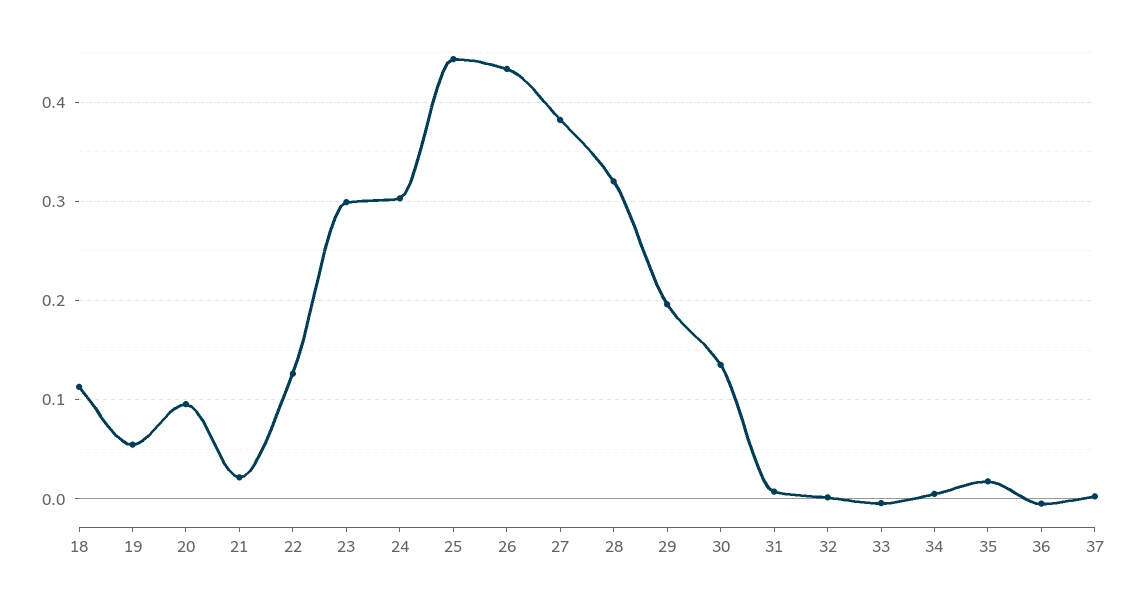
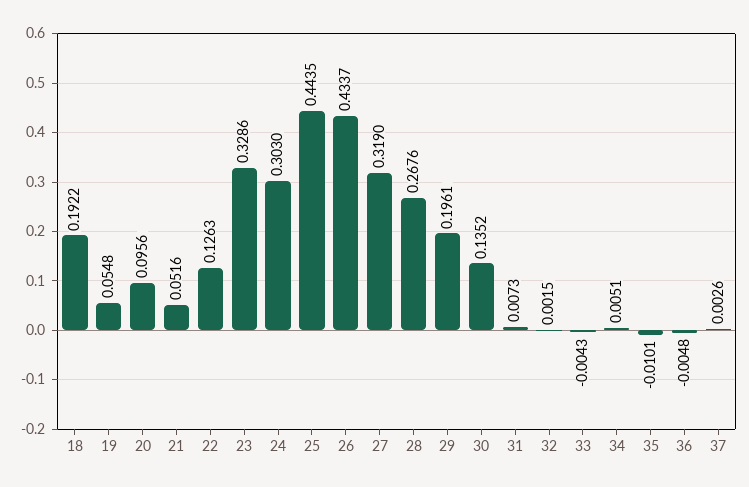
  {
-   "18": 0.11,
+   "18": 0.1922,
    "19": 0.0548,
    "20": 0.0956,
-   "21": 0.02,
+   "21": 0.0516,
    "22": 0.1263,
-   "23": 0.3,
+   "23": 0.3286,
    "24": 0.303,
    "25": 0.4435,
    "26": 0.4337,
-   "27": 0.38,
+   "27": 0.319,
-   "28": 0.32,
+   "28": 0.2676,
    "29": 0.1961,
    "30": 0.1352,
    "31": 0.0073,
    "32": 0.0015,
    "33": -0.0043,
    "34": 0.0051,
-   "35": 0.02,
+   "35": -0.0101,
    "36": -0.0048,
    "37": 0.0026
  }

